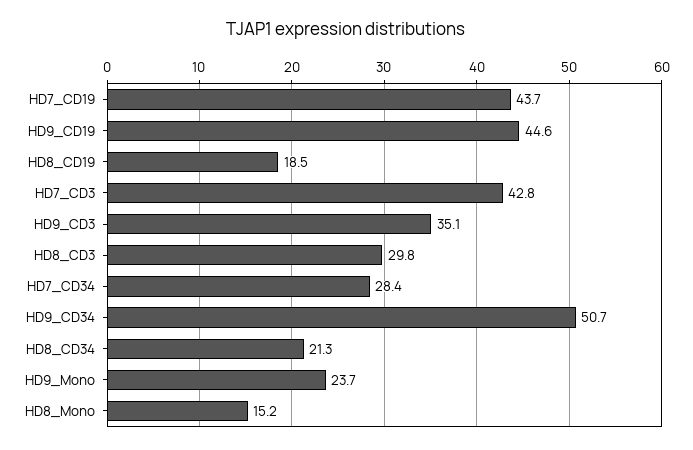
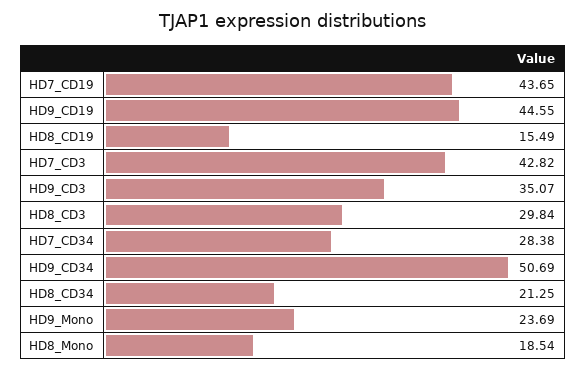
  {
    "HD7_CD19": 43.65,
    "HD9_CD19": 44.55,
-   "HD8_CD19": 18.5,
+   "HD8_CD19": 15.49,
    "HD7_CD3": 42.82,
    "HD9_CD3": 35.07,
    "HD8_CD3": 29.84,
    "HD7_CD34": 28.38,
    "HD9_CD34": 50.69,
    "HD8_CD34": 21.25,
    "HD9_Mono": 23.69,
-   "HD8_Mono": 15.2
+   "HD8_Mono": 18.54
  }

